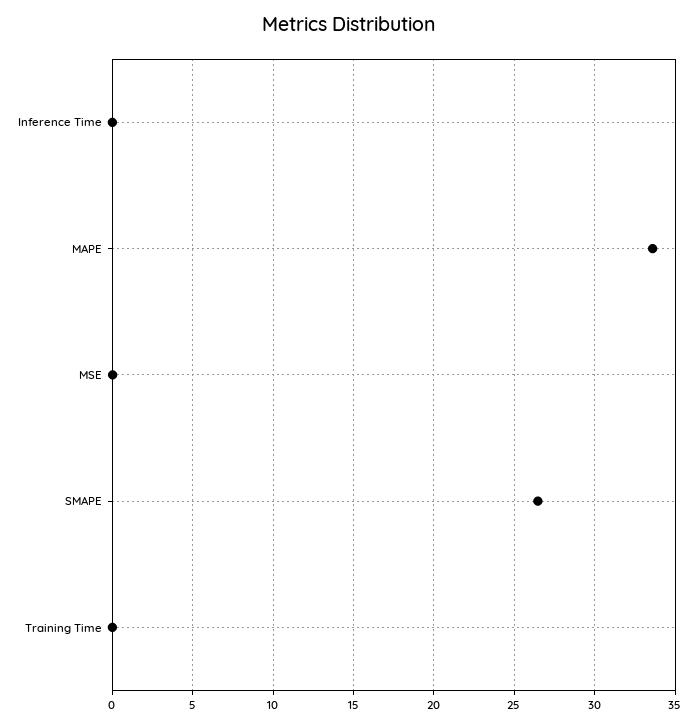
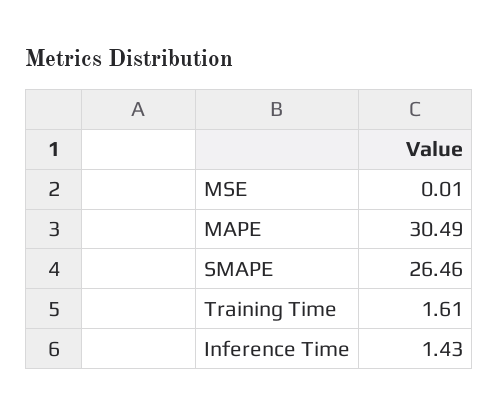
  {
-   "Inference Time": 0,
+   "Inference Time": 1.43,
-   "MAPE": 33.5,
+   "MAPE": 30.49,
    "MSE": 0.01,
    "SMAPE": 26.46,
-   "Training Time": 0
+   "Training Time": 1.61
  }

